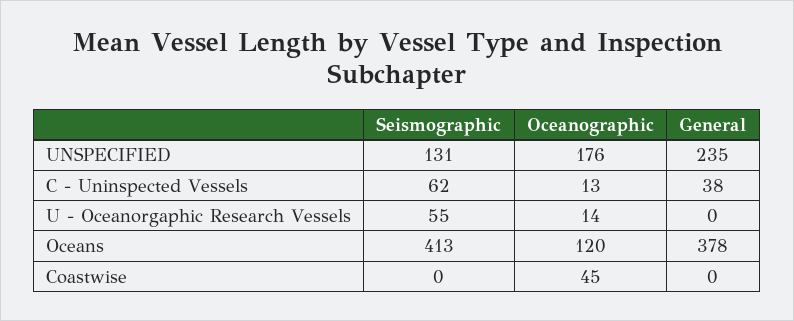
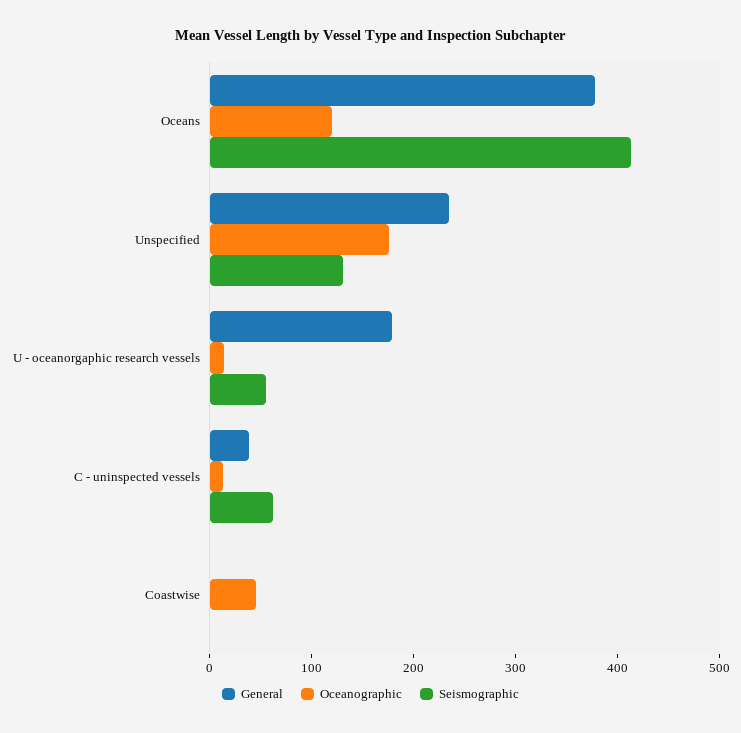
  {
    "Seismographic": {
      "UNSPECIFIED": 131,
      "C - Uninspected Vessels": 62,
      "U - Oceanorgaphic Research Vessels": 55,
      "Oceans": 413,
      "Coastwise": 0
    },
    "Oceanographic": {
      "UNSPECIFIED": 176,
      "C - Uninspected Vessels": 13,
      "U - Oceanorgaphic Research Vessels": 14,
      "Oceans": 120,
      "Coastwise": 45
    },
    "General": {
      "UNSPECIFIED": 235,
      "C - Uninspected Vessels": 38,
-     "U - Oceanorgaphic Research Vessels": 0,
+     "U - Oceanorgaphic Research Vessels": 180,
      "Oceans": 378,
      "Coastwise": 0
    }
  }

